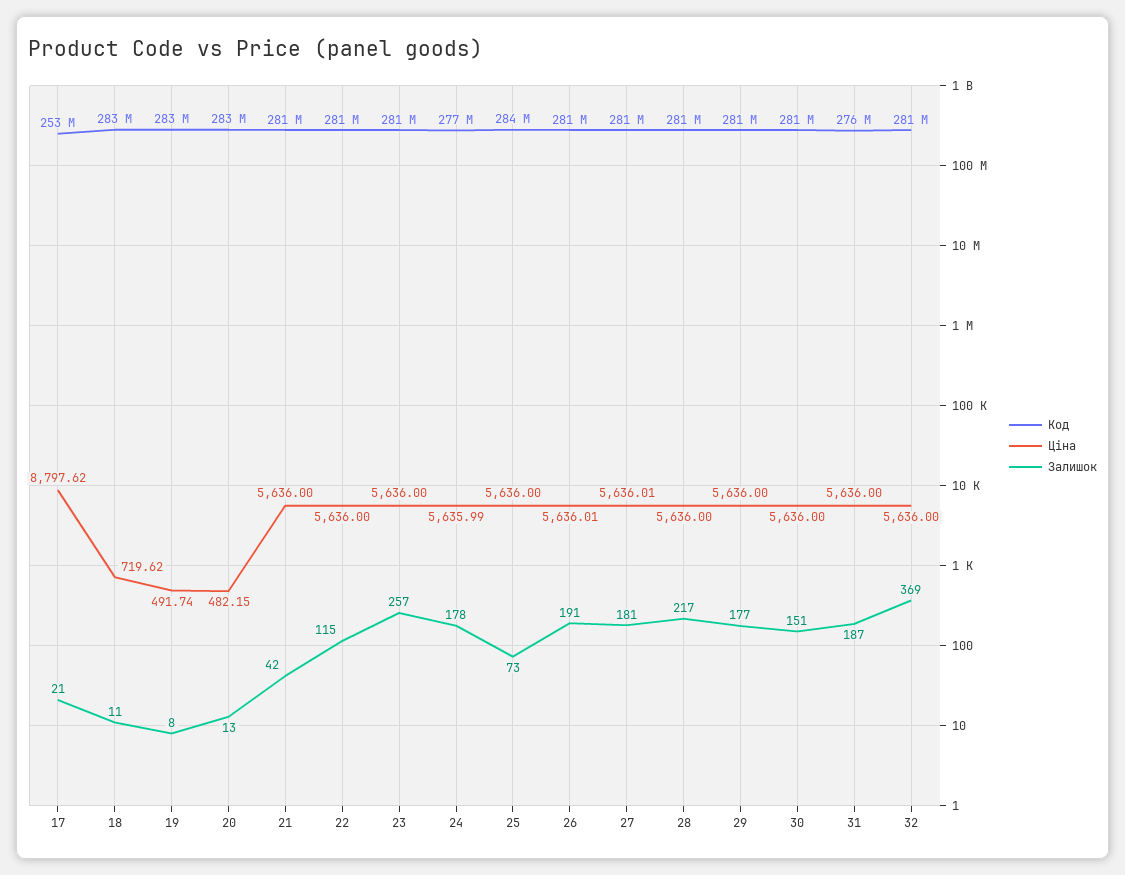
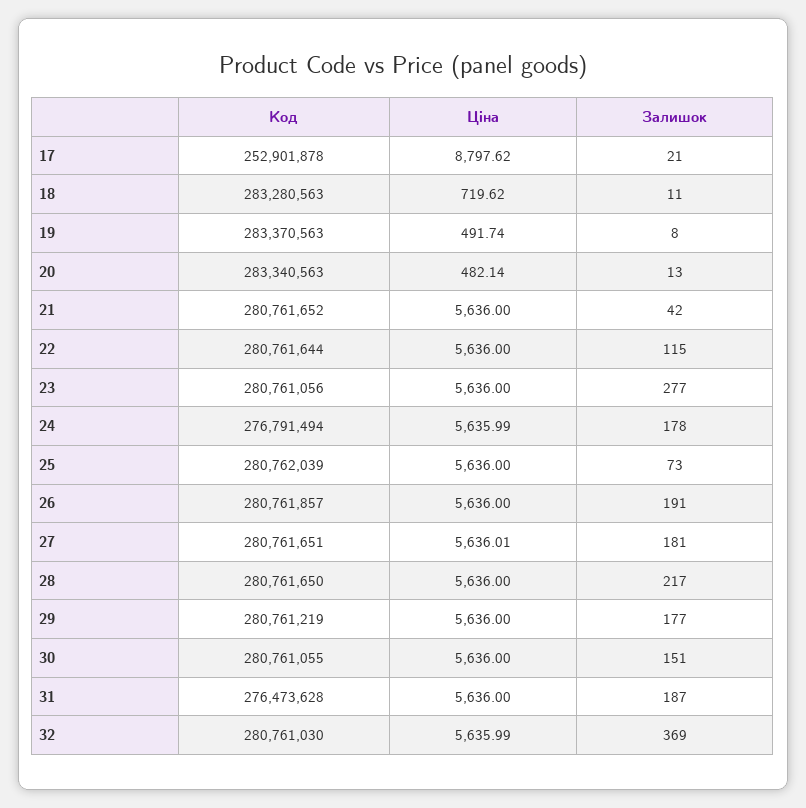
  {
    "Код": {
      "17": 252901878,
      "18": 283280563,
      "19": 283370563,
      "20": 283340563,
      "21": 280761652,
      "22": 280761644,
      "23": 280761056,
      "24": 276791494,
-     "25": 284000000,
+     "25": 280762039,
      "26": 280761857,
      "27": 280761651,
      "28": 280761650,
      "29": 280761219,
      "30": 280761055,
      "31": 276473628,
      "32": 280761030
    },
    "Ціна": {
      "17": 8797.62,
      "18": 719.62,
      "19": 491.74,
-     "20": 482.15,
+     "20": 482.14,
      "21": 5636,
      "22": 5636,
      "23": 5636,
      "24": 5635.99,
      "25": 5636,
-     "26": 5636.01,
+     "26": 5636,
      "27": 5636.01,
      "28": 5636,
      "29": 5636,
      "30": 5636,
      "31": 5636,
-     "32": 5636
+     "32": 5635.99
    },
    "Залишок": {
      "17": 21,
      "18": 11,
      "19": 8,
      "20": 13,
      "21": 42,
      "22": 115,
-     "23": 257,
+     "23": 277,
      "24": 178,
      "25": 73,
      "26": 191,
      "27": 181,
      "28": 217,
      "29": 177,
      "30": 151,
      "31": 187,
      "32": 369
    }
  }

